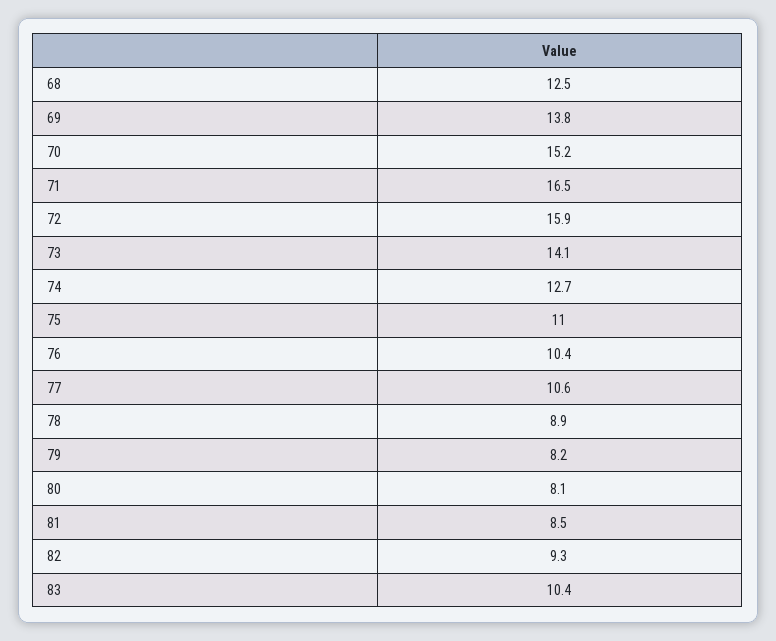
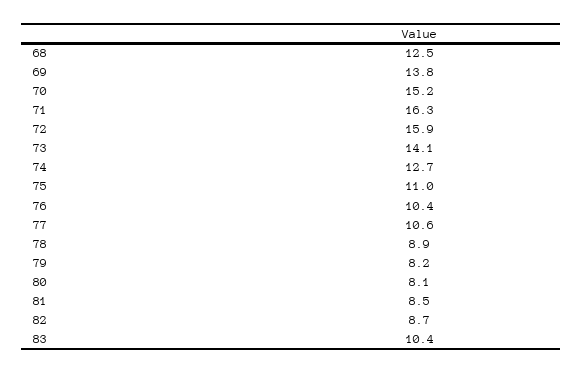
  {
    "68": 12.5,
    "69": 13.8,
    "70": 15.2,
-   "71": 16.5,
+   "71": 16.3,
    "72": 15.9,
    "73": 14.1,
    "74": 12.7,
    "75": 11,
    "76": 10.4,
    "77": 10.6,
    "78": 8.9,
    "79": 8.2,
    "80": 8.1,
    "81": 8.5,
-   "82": 9.3,
+   "82": 8.7,
    "83": 10.4
  }

